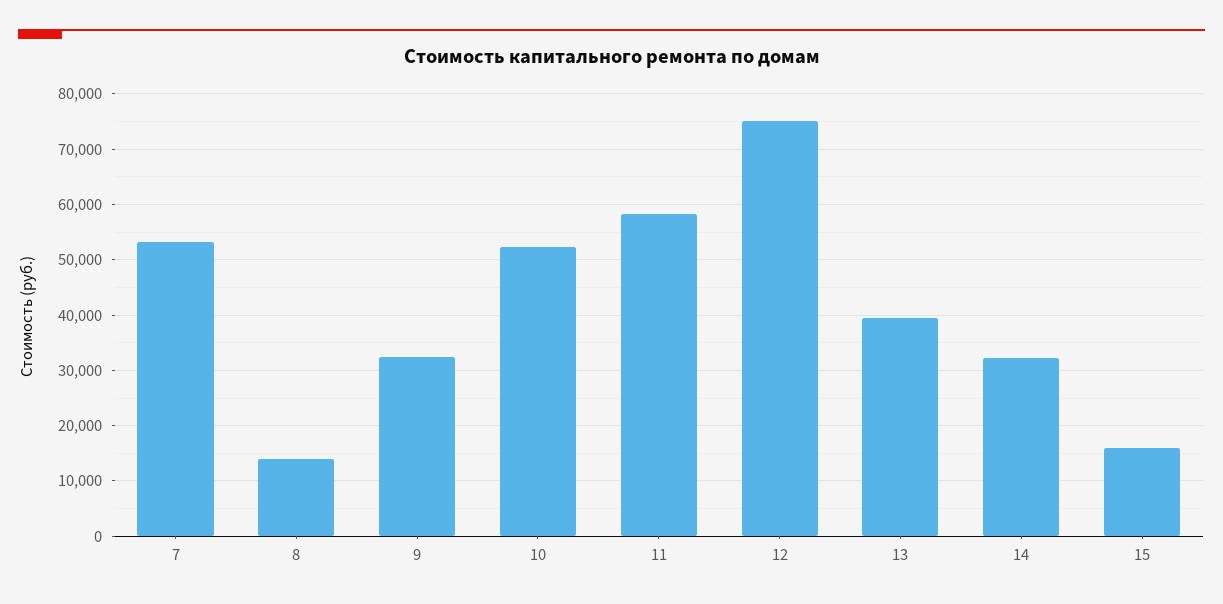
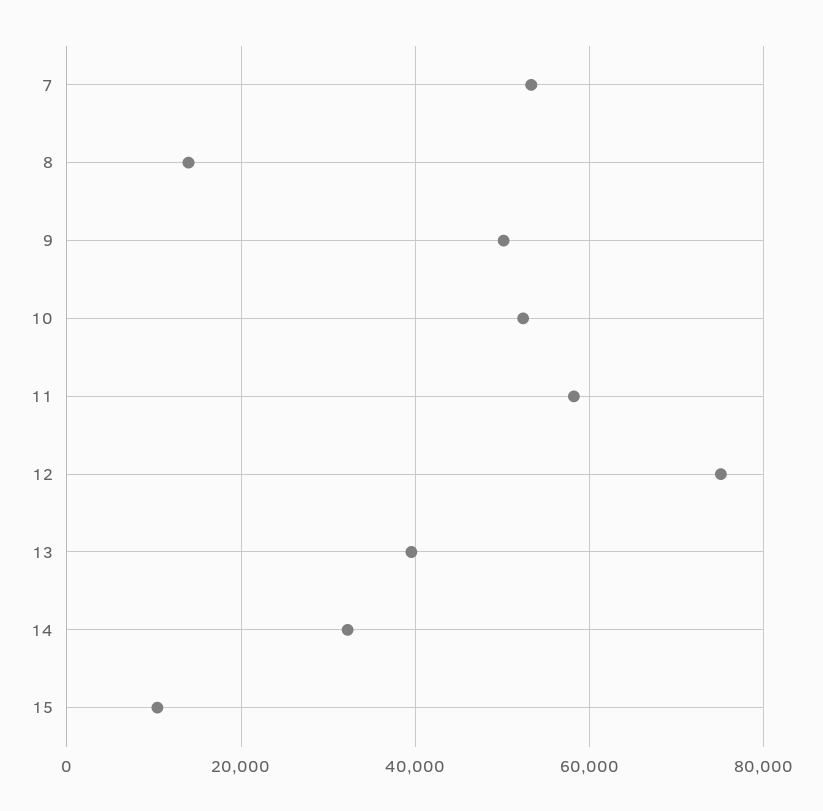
  {
    "7": 54000,
    "8": 14000,
-   "9": 32000,
+   "9": 50000,
    "10": 52000,
    "11": 58000,
    "12": 76000,
    "13": 40000,
    "14": 32000,
-   "15": 16000
+   "15": 10000
  }

